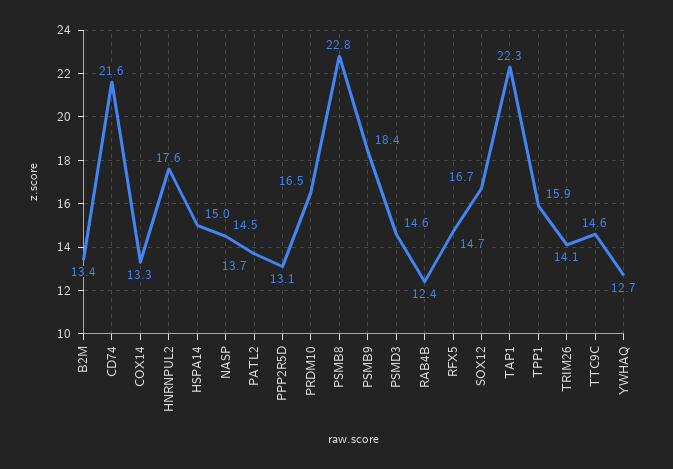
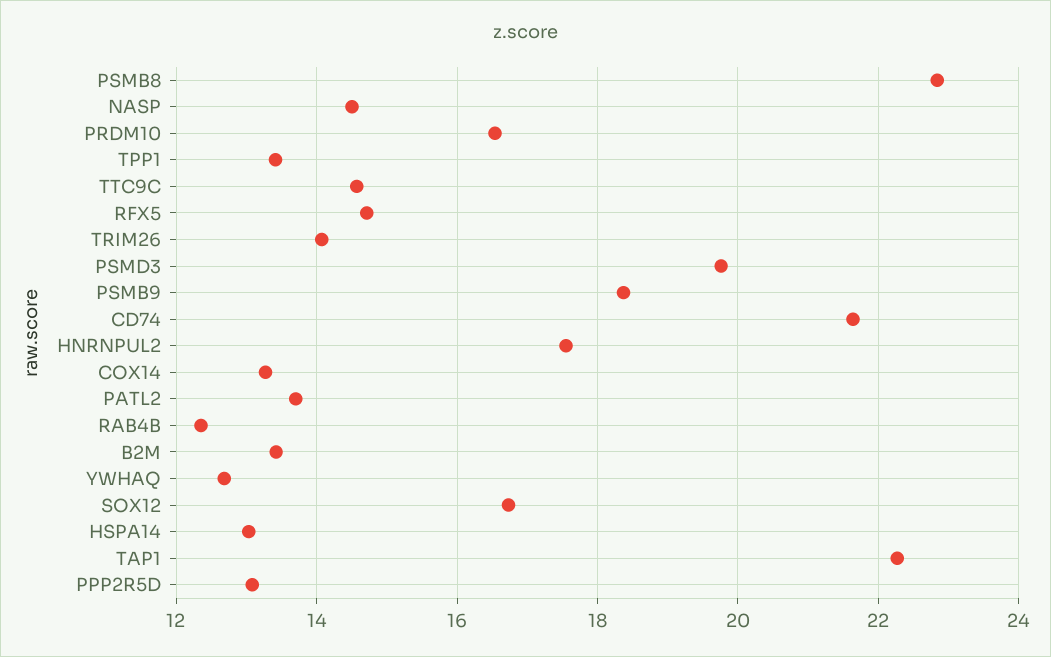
  {
    "B2M": 13.4,
    "CD74": 21.6,
    "COX14": 13.3,
    "HNRNPUL2": 17.6,
-   "HSPA14": 15,
+   "HSPA14": 13,
    "NASP": 14.5,
    "PATL2": 13.7,
    "PPP2R5D": 13.1,
    "PRDM10": 16.5,
    "PSMB8": 22.8,
    "PSMB9": 18.4,
-   "PSMD3": 14.6,
+   "PSMD3": 19.8,
    "RAB4B": 12.4,
    "RFX5": 14.7,
    "SOX12": 16.7,
    "TAP1": 22.3,
-   "TPP1": 15.9,
+   "TPP1": 13.4,
    "TRIM26": 14.1,
    "TTC9C": 14.6,
    "YWHAQ": 12.7
  }

